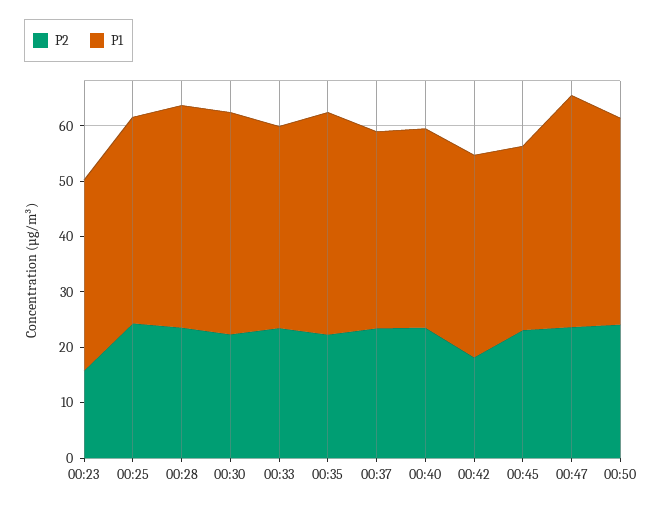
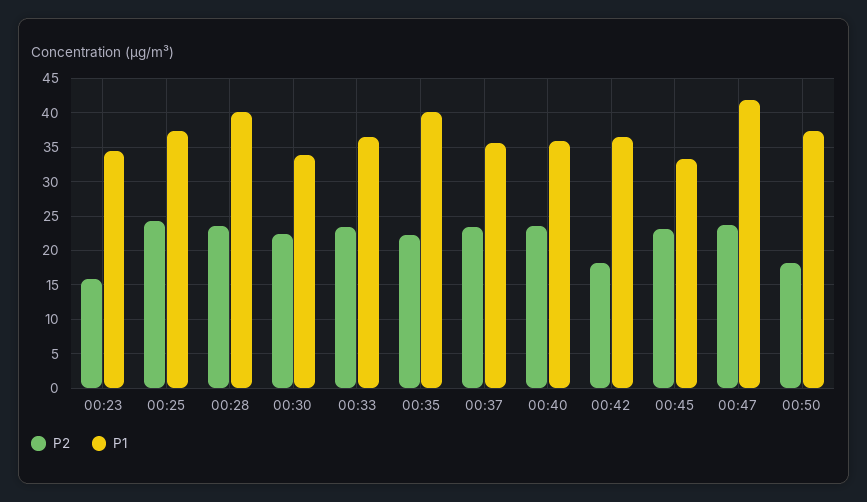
  {
    "P2": {
      "00:23": 16,
      "00:25": 24,
      "00:28": 24,
      "00:30": 22,
      "00:33": 23,
      "00:35": 22,
      "00:37": 23,
      "00:40": 24,
      "00:42": 18,
      "00:45": 23,
      "00:47": 24,
-     "00:50": 24
+     "00:50": 18
    },
    "P1": {
      "00:23": 34,
      "00:25": 37,
      "00:28": 40,
-     "00:30": 40,
+     "00:30": 34,
      "00:33": 36,
      "00:35": 40,
      "00:37": 36,
      "00:40": 36,
      "00:42": 37,
      "00:45": 33,
      "00:47": 42,
      "00:50": 37
    }
  }

